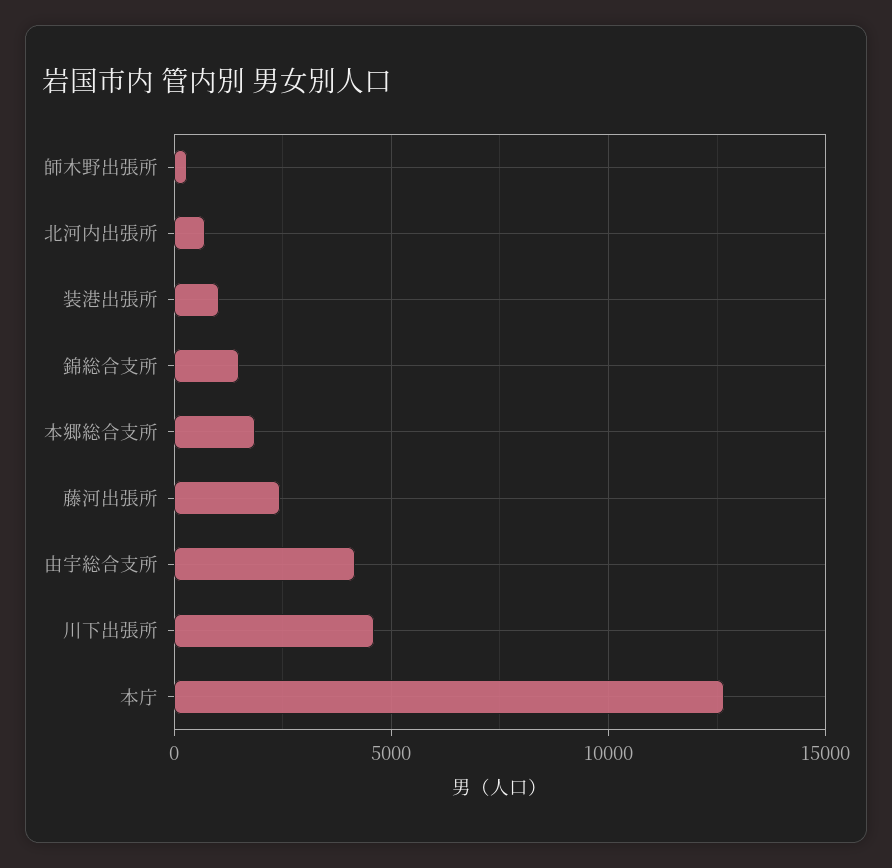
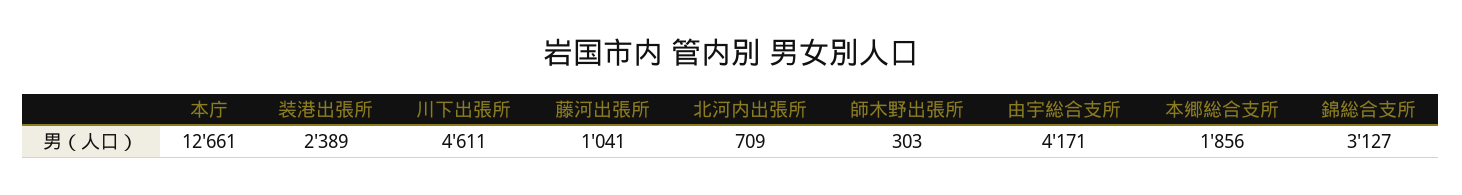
  {
    "師木野出張所": 303,
    "北河内出張所": 709,
-   "装港出張所": 1000,
+   "装港出張所": 2389,
-   "錦総合支所": 1500,
+   "錦総合支所": 3127,
    "本郷総合支所": 1856,
-   "藤河出張所": 2500,
+   "藤河出張所": 1041,
    "由宇総合支所": 4171,
    "川下出張所": 4611,
    "本庁": 12661
  }

